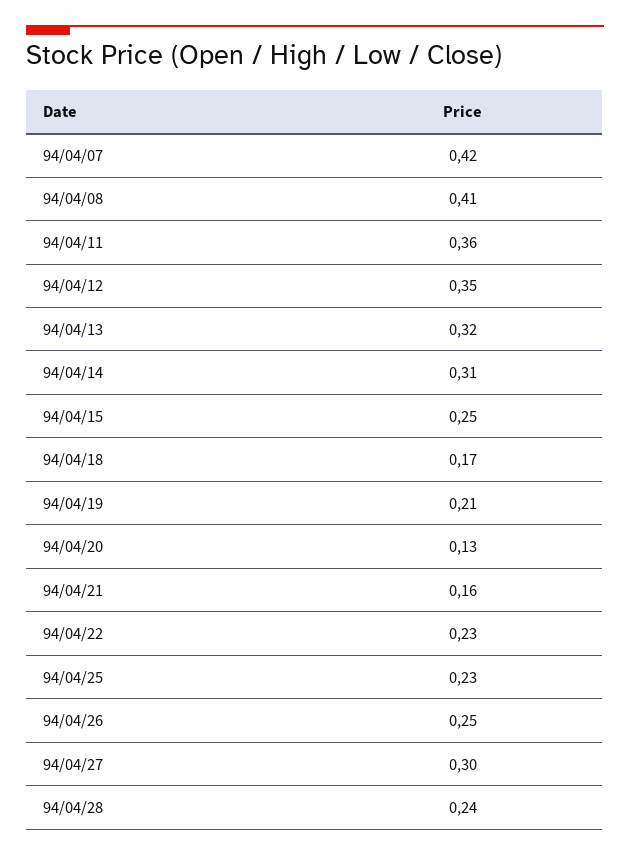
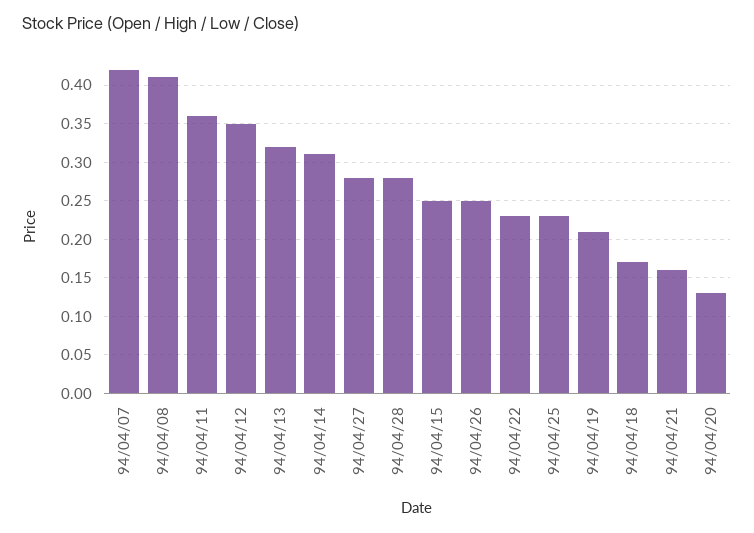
  {
    "94/04/07": 0.42,
    "94/04/08": 0.41,
    "94/04/11": 0.36,
    "94/04/12": 0.35,
    "94/04/13": 0.32,
    "94/04/14": 0.31,
    "94/04/15": 0.25,
    "94/04/18": 0.17,
    "94/04/19": 0.21,
    "94/04/20": 0.13,
    "94/04/21": 0.16,
    "94/04/22": 0.23,
    "94/04/25": 0.23,
    "94/04/26": 0.25,
-   "94/04/27": 0.3,
+   "94/04/27": 0.28,
-   "94/04/28": 0.24
+   "94/04/28": 0.28
  }

